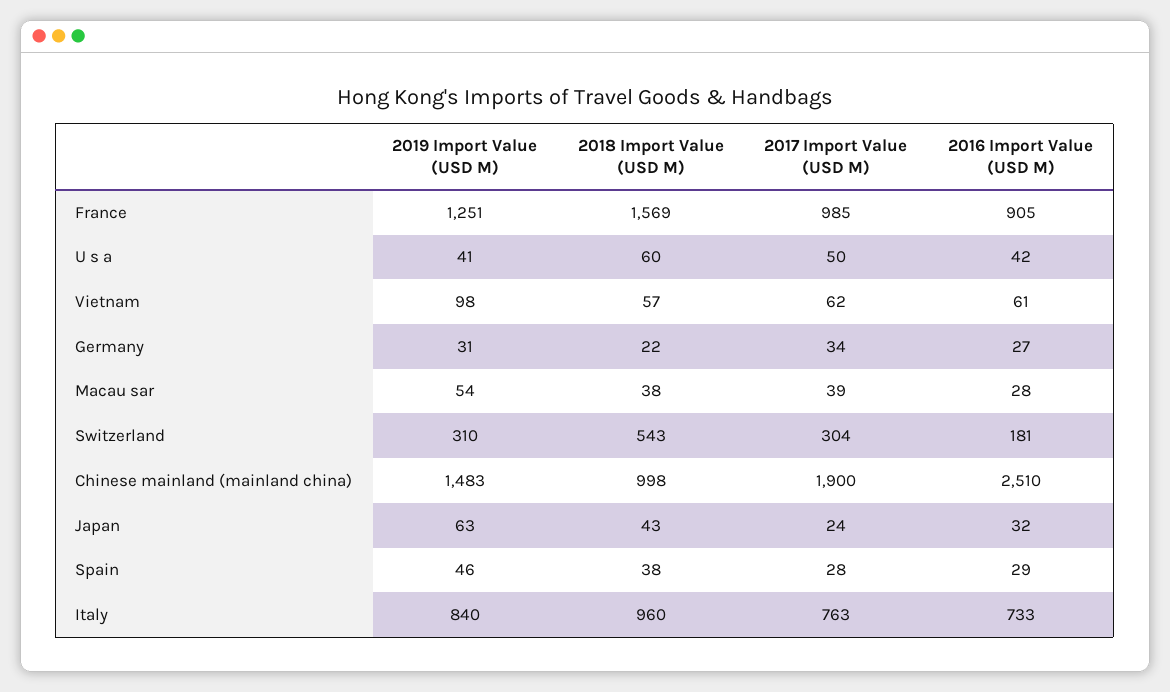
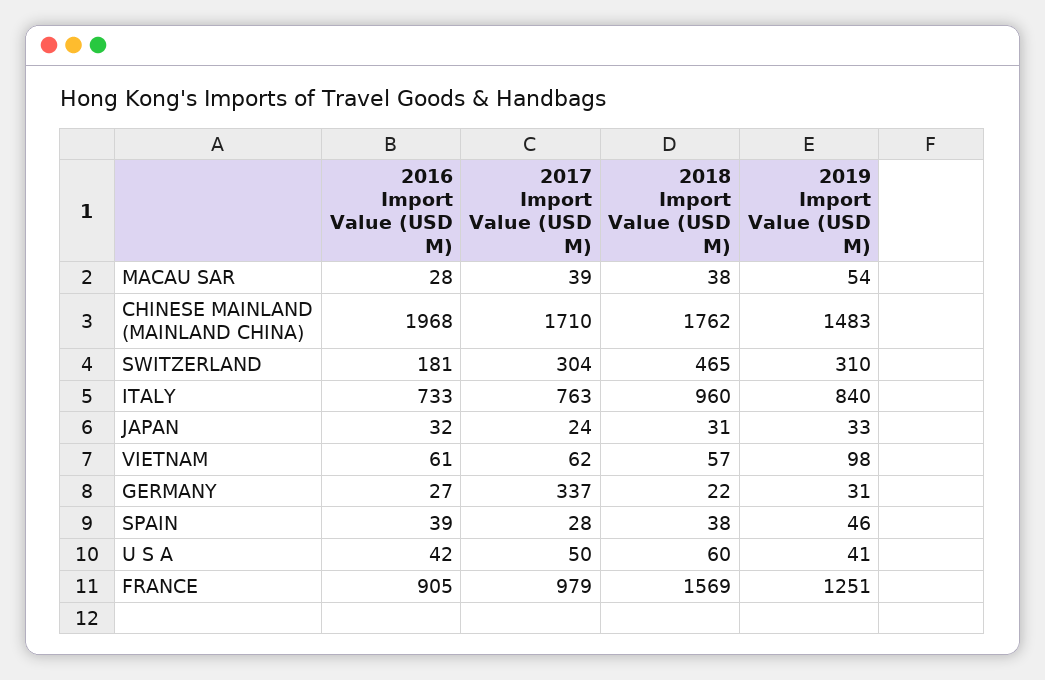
  {
    "2019 Import Value (USD M)": {
      "France": 1251,
      "U s a": 41,
      "Vietnam": 98,
      "Germany": 31,
      "Macau sar": 54,
      "Switzerland": 310,
      "Chinese mainland (mainland china)": 1483,
-     "Japan": 63,
+     "Japan": 33,
      "Spain": 46,
      "Italy": 840
    },
    "2018 Import Value (USD M)": {
      "France": 1569,
      "U s a": 60,
      "Vietnam": 57,
      "Germany": 22,
      "Macau sar": 38,
-     "Switzerland": 543,
+     "Switzerland": 465,
-     "Chinese mainland (mainland china)": 998,
+     "Chinese mainland (mainland china)": 1762,
-     "Japan": 43,
+     "Japan": 31,
      "Spain": 38,
      "Italy": 960
    },
    "2017 Import Value (USD M)": {
-     "France": 985,
+     "France": 979,
      "U s a": 50,
      "Vietnam": 62,
-     "Germany": 34,
+     "Germany": 337,
      "Macau sar": 39,
      "Switzerland": 304,
-     "Chinese mainland (mainland china)": 1900,
+     "Chinese mainland (mainland china)": 1710,
      "Japan": 24,
      "Spain": 28,
      "Italy": 763
    },
    "2016 Import Value (USD M)": {
      "France": 905,
      "U s a": 42,
      "Vietnam": 61,
      "Germany": 27,
      "Macau sar": 28,
      "Switzerland": 181,
-     "Chinese mainland (mainland china)": 2510,
+     "Chinese mainland (mainland china)": 1968,
      "Japan": 32,
-     "Spain": 29,
+     "Spain": 39,
      "Italy": 733
    }
  }

